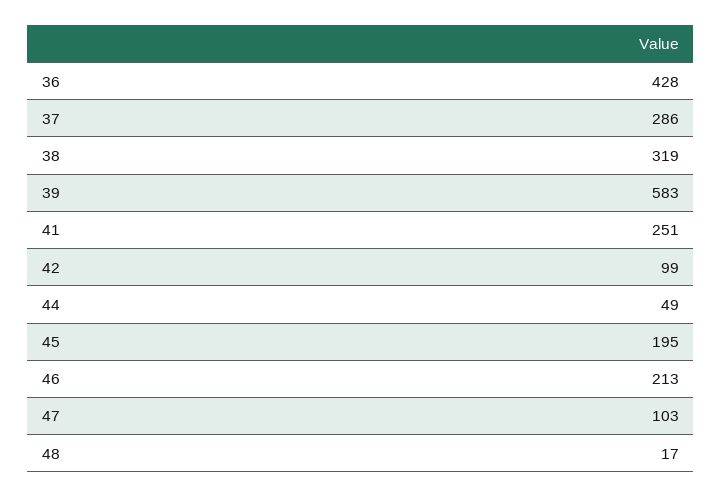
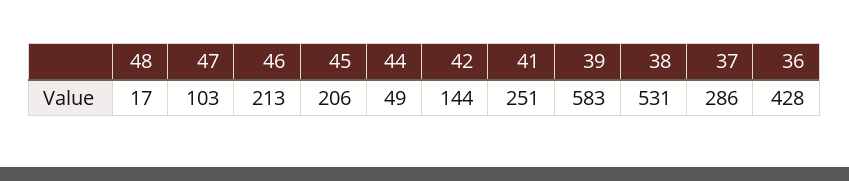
  {
    "36": 428,
    "37": 286,
-   "38": 319,
+   "38": 531,
    "39": 583,
    "41": 251,
-   "42": 99,
+   "42": 144,
    "44": 49,
-   "45": 195,
+   "45": 206,
    "46": 213,
    "47": 103,
    "48": 17
  }

